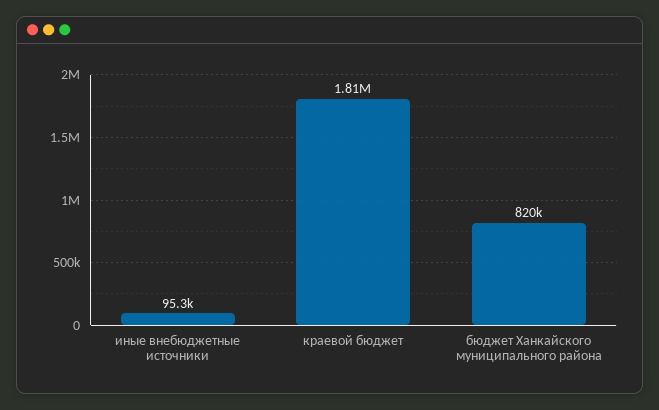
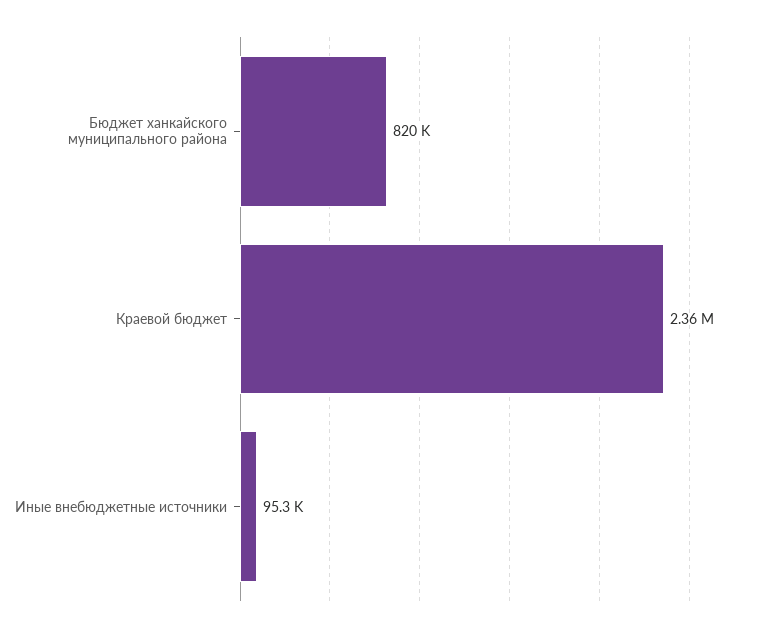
  {
    "иные внебюджетные источники": 95300,
-   "краевой бюджет": 1810000,
+   "краевой бюджет": 2360000,
    "бюджет Ханкайского муниципального района": 820000
  }

